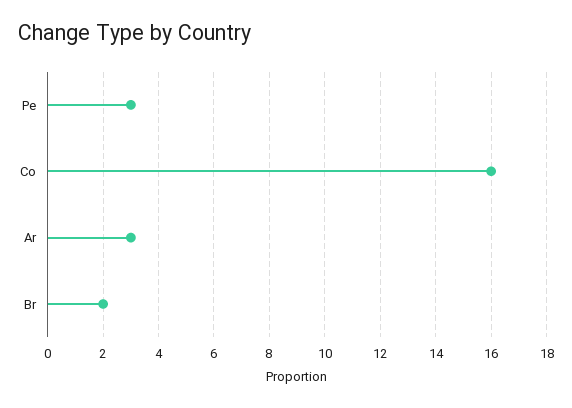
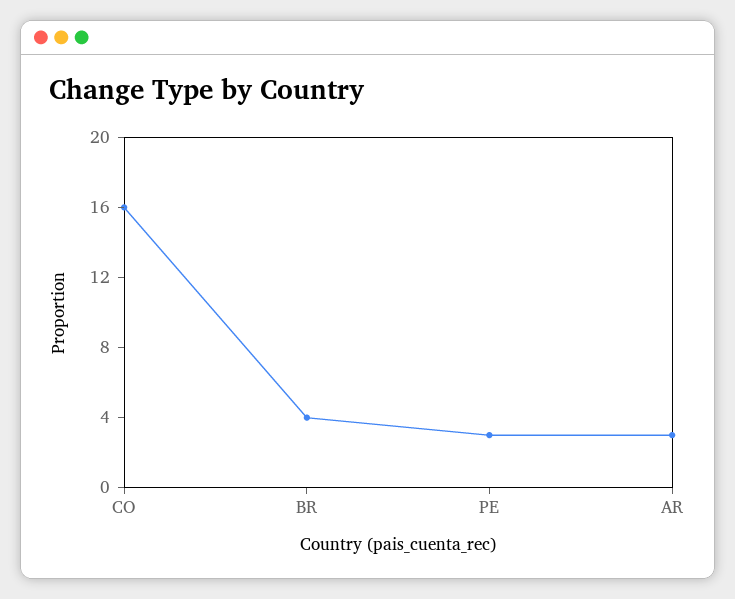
  {
    "Pe": 3,
    "Co": 16,
    "Ar": 3,
-   "Br": 2
+   "Br": 4
  }

